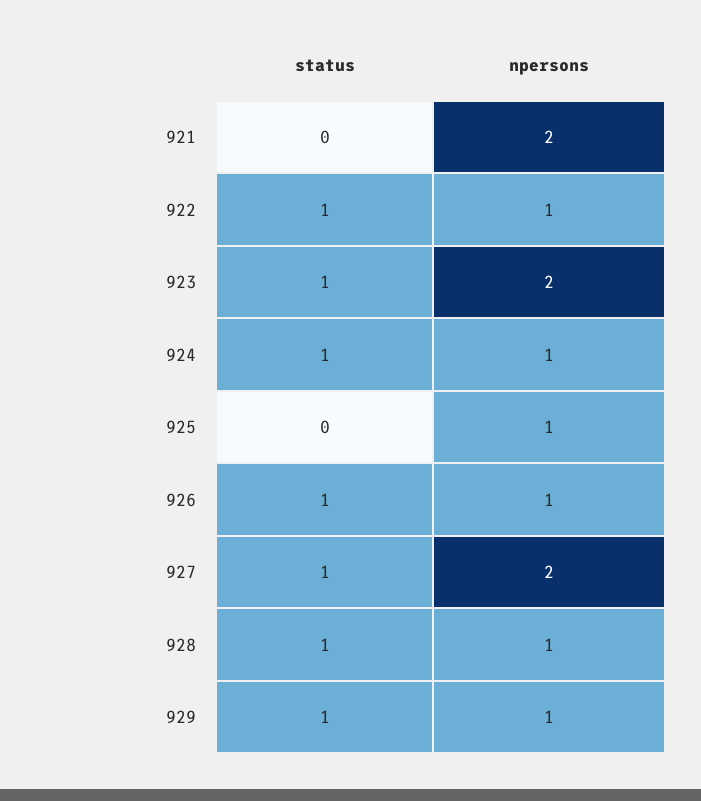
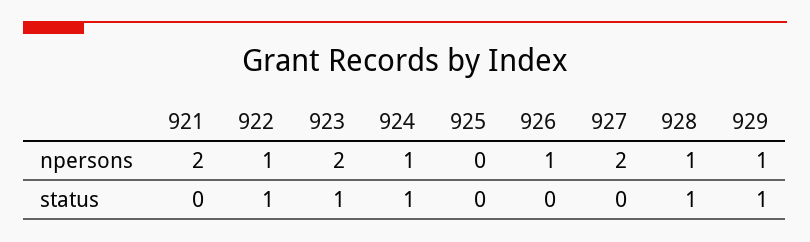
  {
    "status": {
      "921": 0,
      "922": 1,
      "923": 1,
      "924": 1,
      "925": 0,
-     "926": 1,
+     "926": 0,
-     "927": 1,
+     "927": 0,
      "928": 1,
      "929": 1
    },
    "npersons": {
      "921": 2,
      "922": 1,
      "923": 2,
      "924": 1,
-     "925": 1,
+     "925": 0,
      "926": 1,
      "927": 2,
      "928": 1,
      "929": 1
    }
  }

